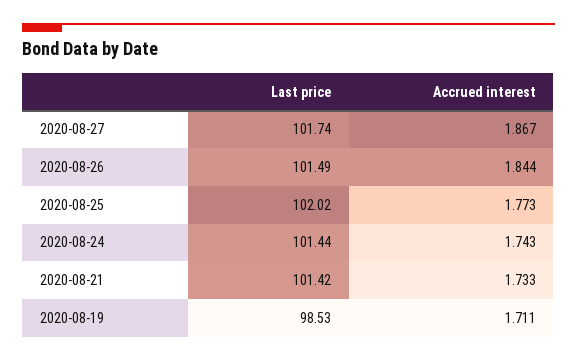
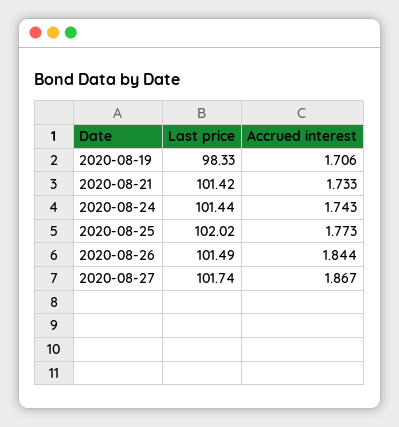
  {
    "Last price": {
      "2020-08-27": 101.74,
      "2020-08-26": 101.49,
      "2020-08-25": 102.02,
      "2020-08-24": 101.44,
      "2020-08-21": 101.42,
-     "2020-08-19": 98.53
+     "2020-08-19": 98.33
    },
    "Accrued interest": {
      "2020-08-27": 1.867,
      "2020-08-26": 1.844,
      "2020-08-25": 1.773,
      "2020-08-24": 1.743,
      "2020-08-21": 1.733,
-     "2020-08-19": 1.711
+     "2020-08-19": 1.706
    }
  }

